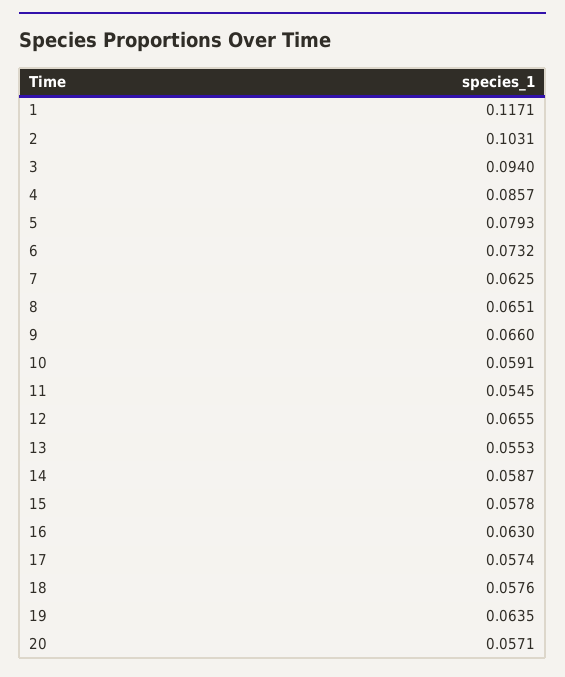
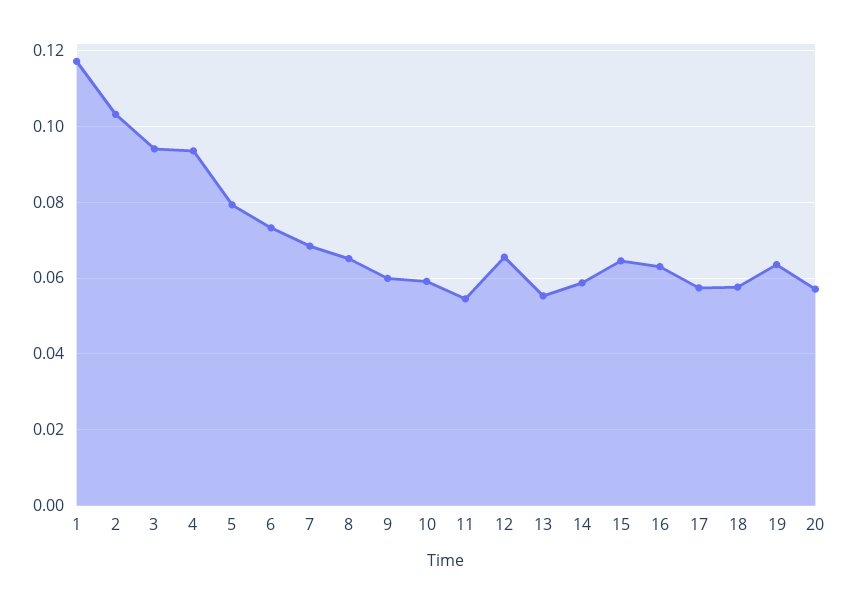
  {
    "1": 0.1171,
    "2": 0.1031,
    "3": 0.094,
-   "4": 0.0857,
+   "4": 0.094,
    "5": 0.0793,
    "6": 0.0732,
-   "7": 0.0625,
+   "7": 0.068,
    "8": 0.0651,
-   "9": 0.066,
+   "9": 0.06,
    "10": 0.0591,
    "11": 0.0545,
    "12": 0.0655,
    "13": 0.0553,
    "14": 0.0587,
-   "15": 0.0578,
+   "15": 0.064,
    "16": 0.063,
    "17": 0.0574,
    "18": 0.0576,
    "19": 0.0635,
    "20": 0.0571
  }

